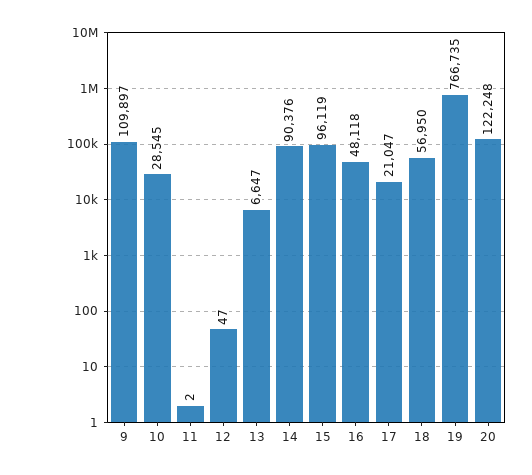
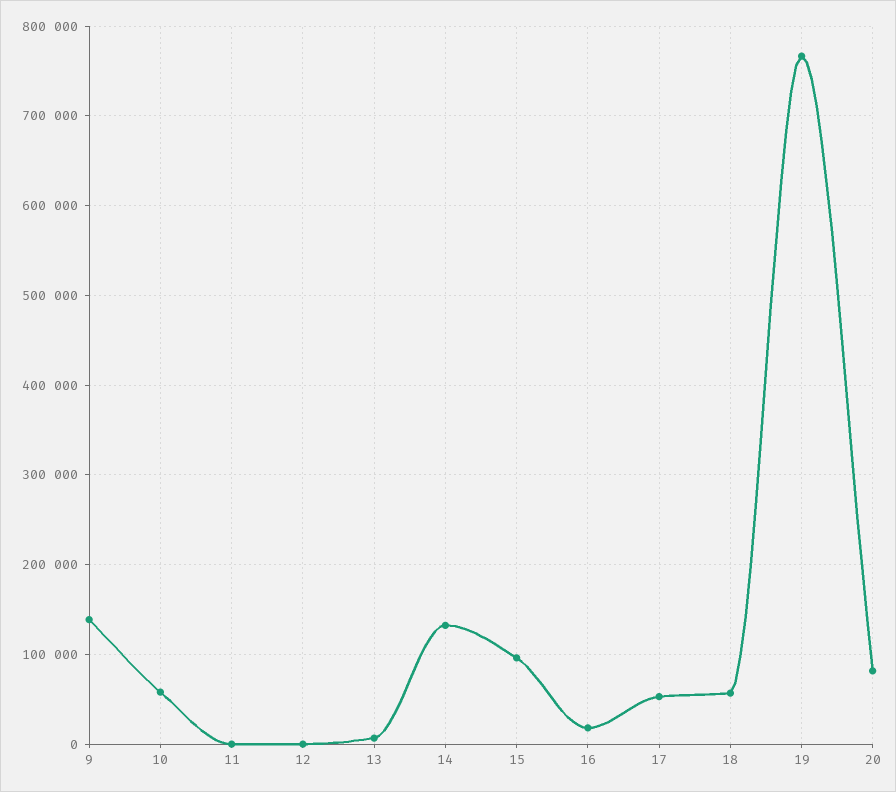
  {
-   "9": 109897,
+   "9": 140000,
-   "10": 28545,
+   "10": 60000,
    "11": 2,
    "12": 47,
    "13": 6647,
-   "14": 90376,
+   "14": 130000,
    "15": 96119,
-   "16": 48118,
+   "16": 20000,
-   "17": 21047,
+   "17": 50000,
    "18": 56950,
    "19": 766735,
-   "20": 122248
+   "20": 80000
  }

